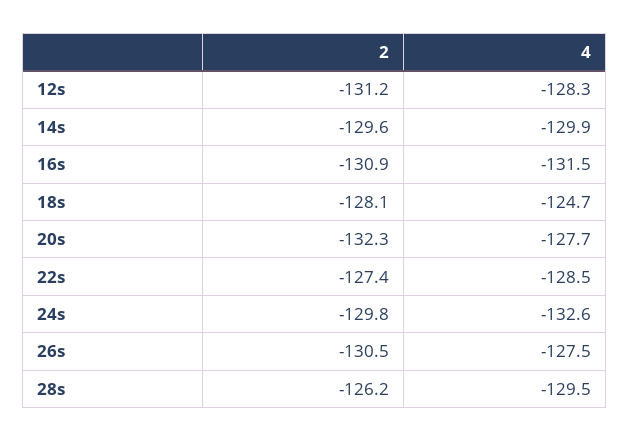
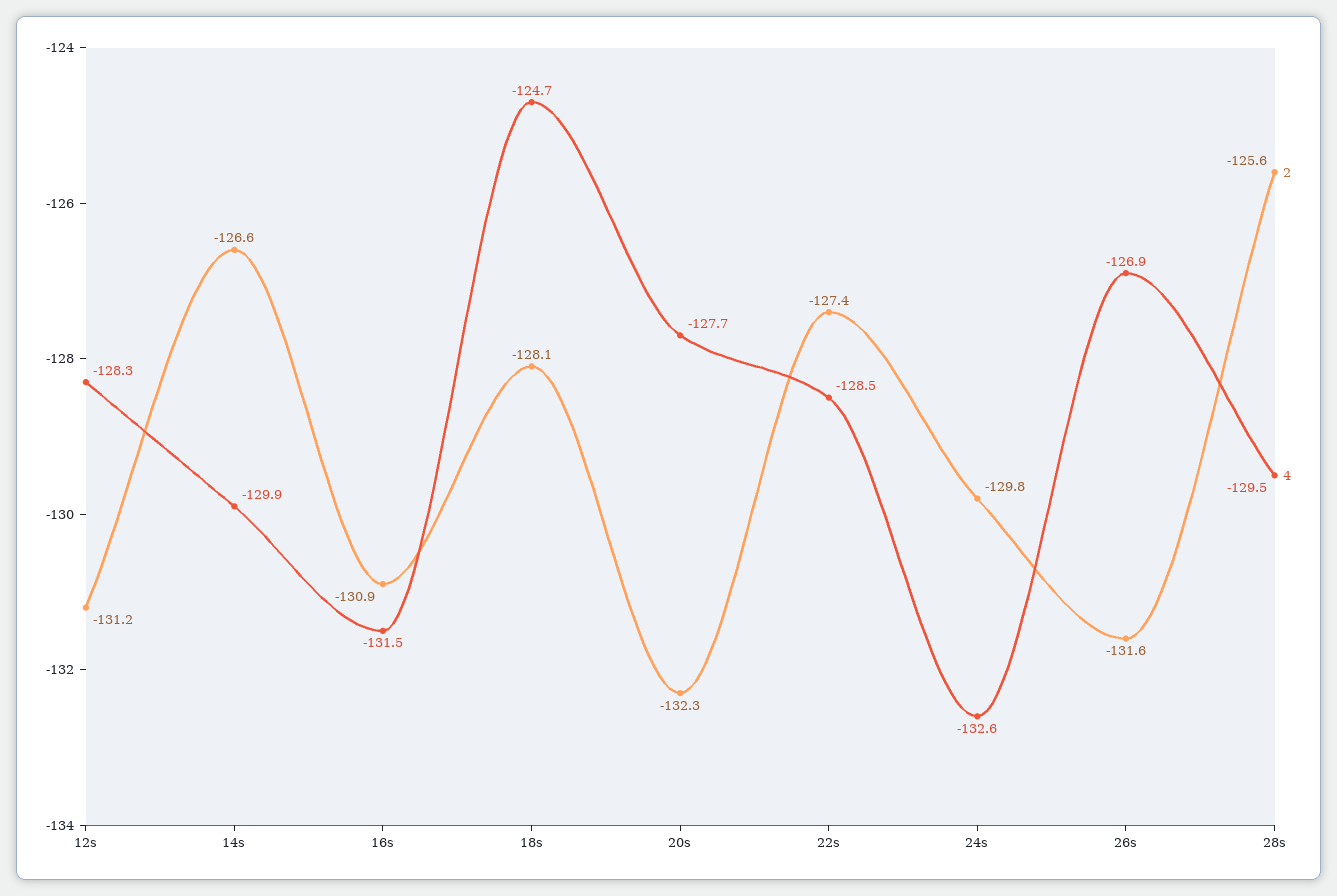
  {
    "2": {
      "12s": -131.2,
-     "14s": -129.6,
+     "14s": -126.6,
      "16s": -130.9,
      "18s": -128.1,
      "20s": -132.3,
      "22s": -127.4,
      "24s": -129.8,
-     "26s": -130.5,
+     "26s": -131.6,
-     "28s": -126.2
+     "28s": -125.6
    },
    "4": {
      "12s": -128.3,
      "14s": -129.9,
      "16s": -131.5,
      "18s": -124.7,
      "20s": -127.7,
      "22s": -128.5,
      "24s": -132.6,
-     "26s": -127.5,
+     "26s": -126.9,
      "28s": -129.5
    }
  }

